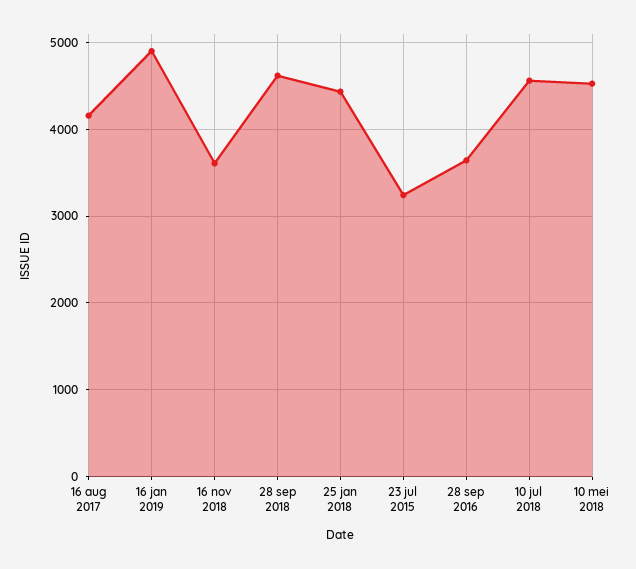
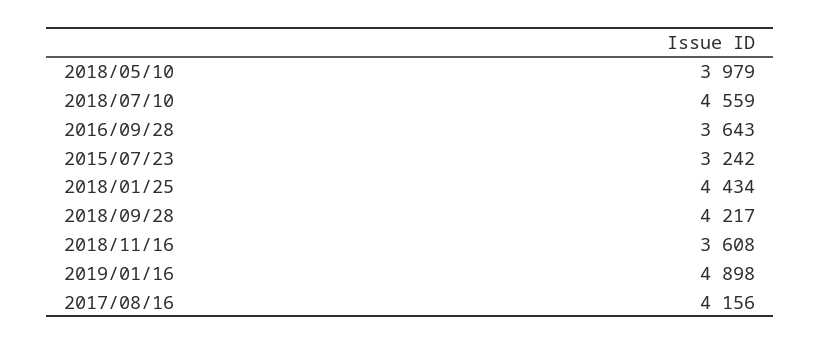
  {
    "16 aug 2017": 4156,
    "16 jan 2019": 4898,
    "16 nov 2018": 3608,
-   "28 sep 2018": 4600,
+   "28 sep 2018": 4217,
    "25 jan 2018": 4434,
    "23 jul 2015": 3242,
    "28 sep 2016": 3643,
    "10 jul 2018": 4559,
-   "10 mei 2018": 4500
+   "10 mei 2018": 3979
  }

